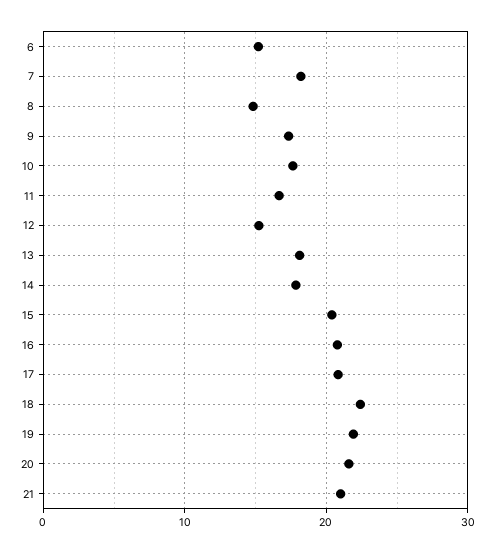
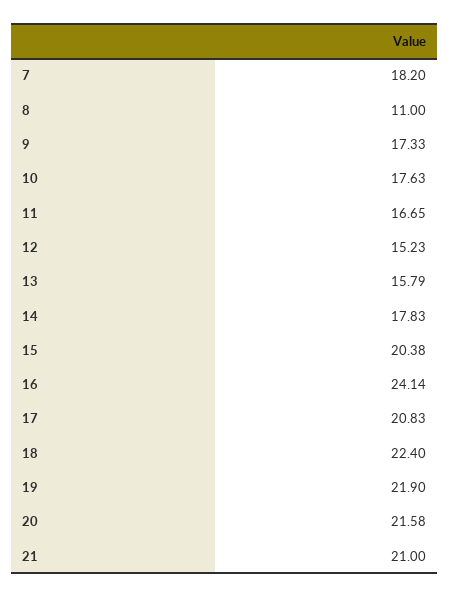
  {
-   "6": 15,
    "7": 18.2,
-   "8": 15,
+   "8": 11,
    "9": 17.33,
    "10": 17.63,
    "11": 16.65,
    "12": 15.23,
-   "13": 18,
+   "13": 15.79,
    "14": 17.83,
    "15": 20.38,
-   "16": 21,
+   "16": 24.14,
    "17": 20.83,
    "18": 22.4,
    "19": 21.9,
    "20": 21.58,
    "21": 21
  }

